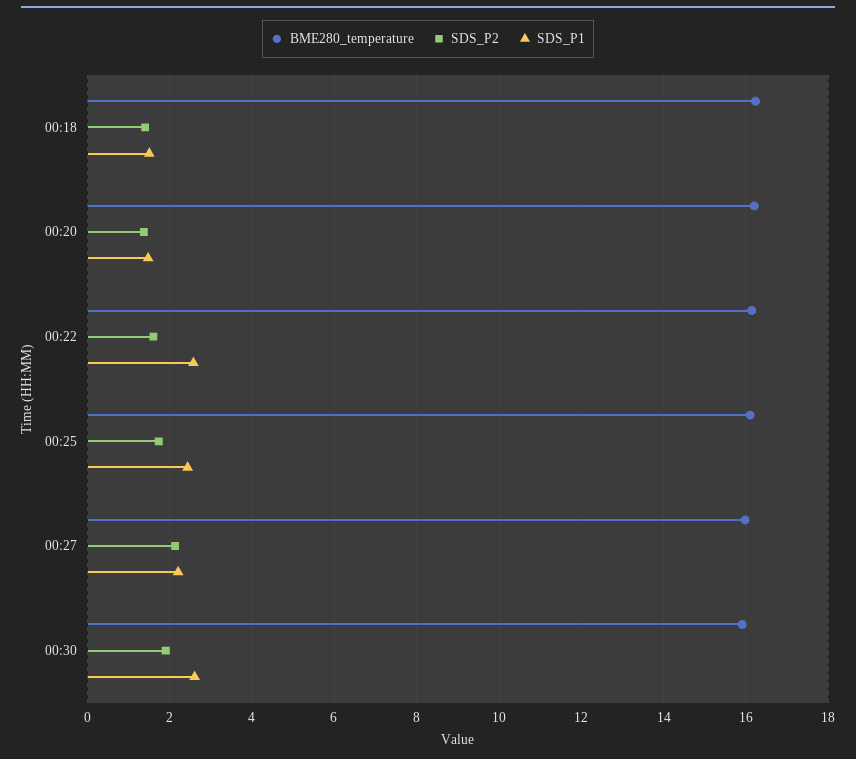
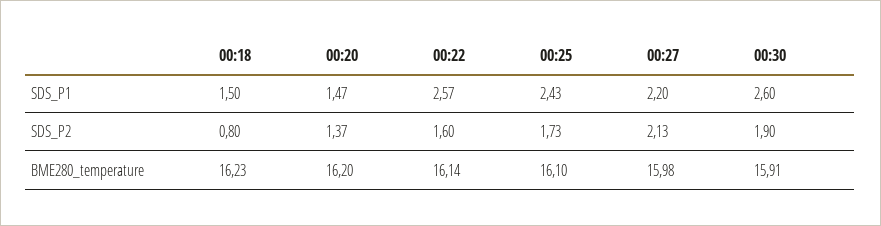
  {
    "BME280_temperature": {
      "00:18": 16.23,
      "00:20": 16.2,
      "00:22": 16.14,
      "00:25": 16.1,
      "00:27": 15.98,
      "00:30": 15.91
    },
    "SDS_P2": {
-     "00:18": 1.4,
+     "00:18": 0.8,
      "00:20": 1.37,
      "00:22": 1.6,
      "00:25": 1.73,
      "00:27": 2.13,
      "00:30": 1.9
    },
    "SDS_P1": {
      "00:18": 1.5,
      "00:20": 1.47,
      "00:22": 2.57,
      "00:25": 2.43,
      "00:27": 2.2,
      "00:30": 2.6
    }
  }

